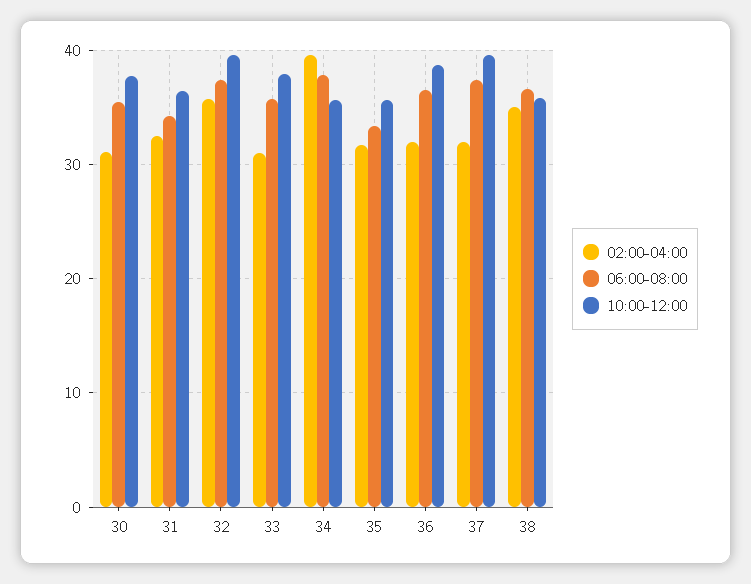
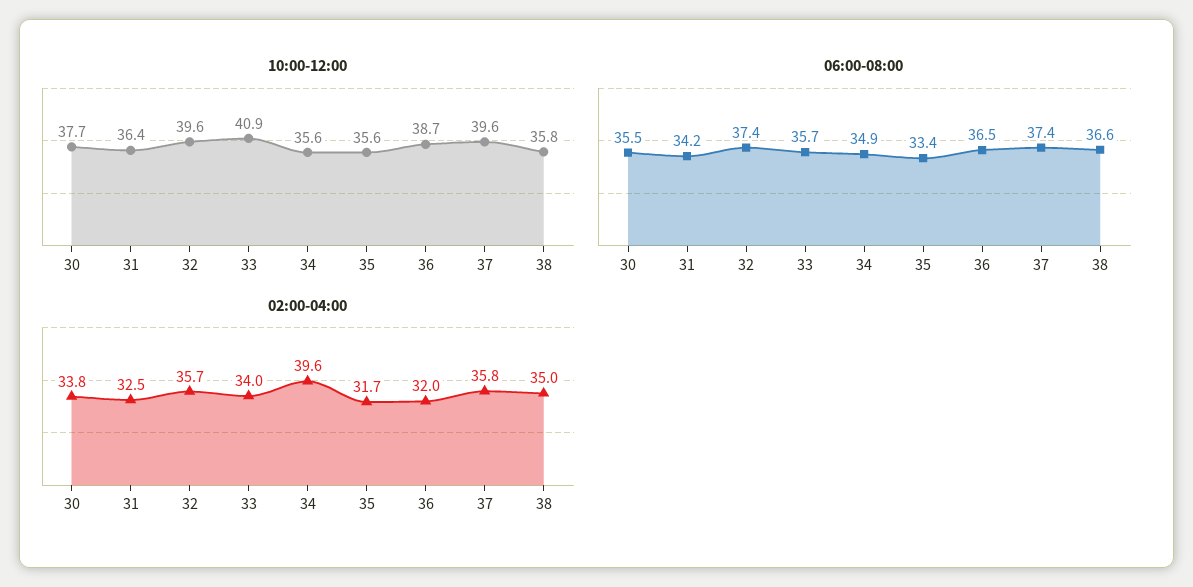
  {
    "02:00-04:00": {
-     "30": 31,
+     "30": 33.8,
      "31": 32.5,
      "32": 35.7,
-     "33": 31,
+     "33": 34,
      "34": 39.6,
      "35": 31.7,
      "36": 32,
-     "37": 32,
+     "37": 35.8,
      "38": 35
    },
    "06:00-08:00": {
      "30": 35.5,
      "31": 34.2,
      "32": 37.4,
      "33": 35.7,
-     "34": 38,
+     "34": 34.9,
      "35": 33.4,
      "36": 36.5,
      "37": 37.4,
      "38": 36.6
    },
    "10:00-12:00": {
      "30": 37.7,
      "31": 36.4,
      "32": 39.6,
-     "33": 38,
+     "33": 40.9,
      "34": 35.6,
      "35": 35.6,
      "36": 38.7,
      "37": 39.6,
      "38": 35.8
    }
  }

